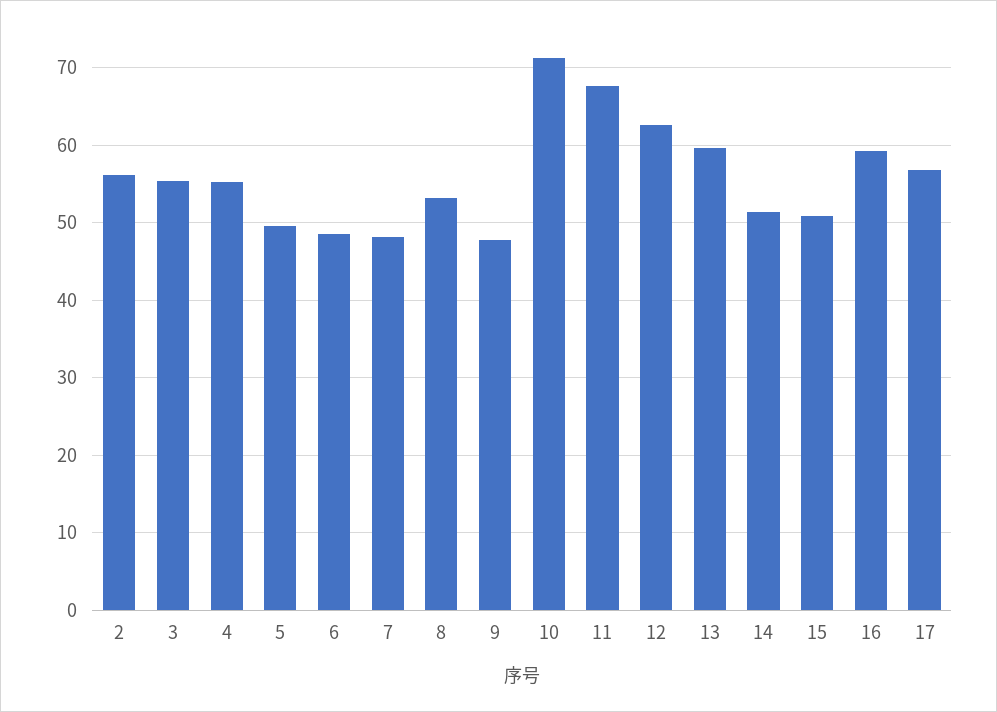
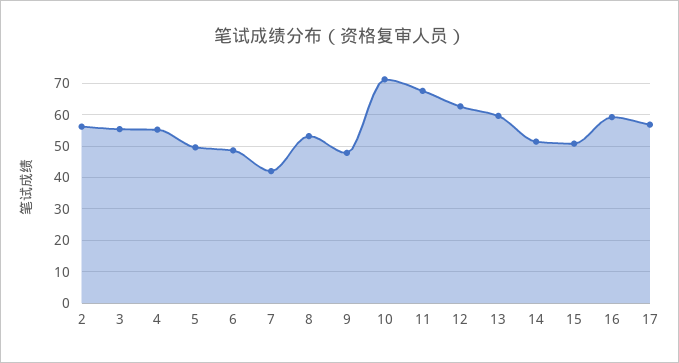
  {
    "2": 56,
    "3": 55,
    "4": 55,
    "5": 50,
    "6": 49,
-   "7": 48,
+   "7": 42,
    "8": 53,
    "9": 48,
    "10": 71,
    "11": 68,
    "12": 63,
    "13": 60,
    "14": 51,
    "15": 51,
    "16": 59,
    "17": 57
  }

